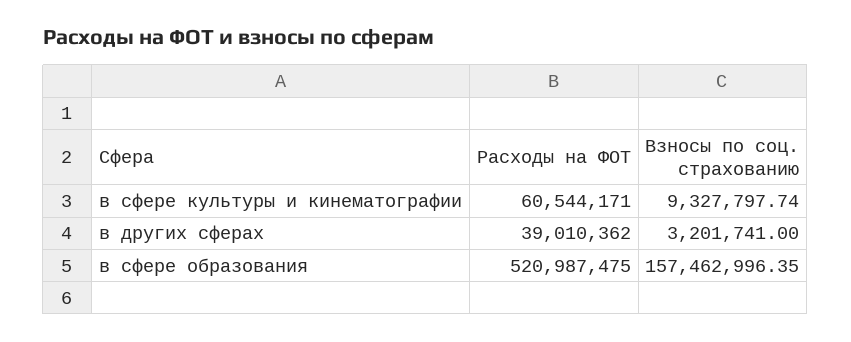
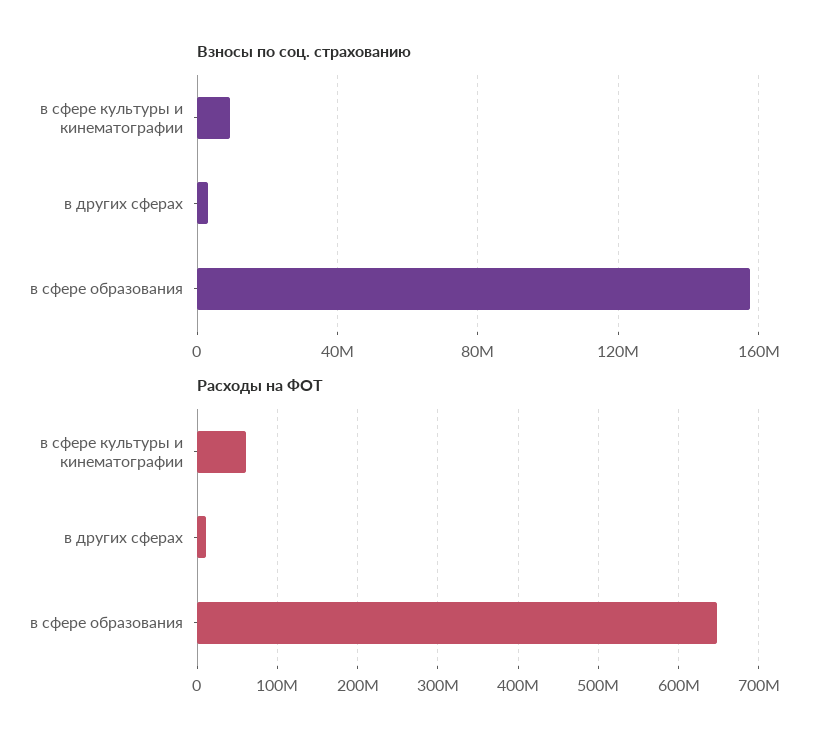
  {
    "Расходы на ФОТ": {
      "в сфере культуры и кинематографии": 60544171,
-     "в других сферах": 39010362,
+     "в других сферах": 10000000,
-     "в сфере образования": 520987475
+     "в сфере образования": 650000000
    },
    "Взносы по соц. страхованию": {
      "в сфере культуры и кинематографии": 9327797.74,
      "в других сферах": 3201741,
      "в сфере образования": 157462996.35
    }
  }

